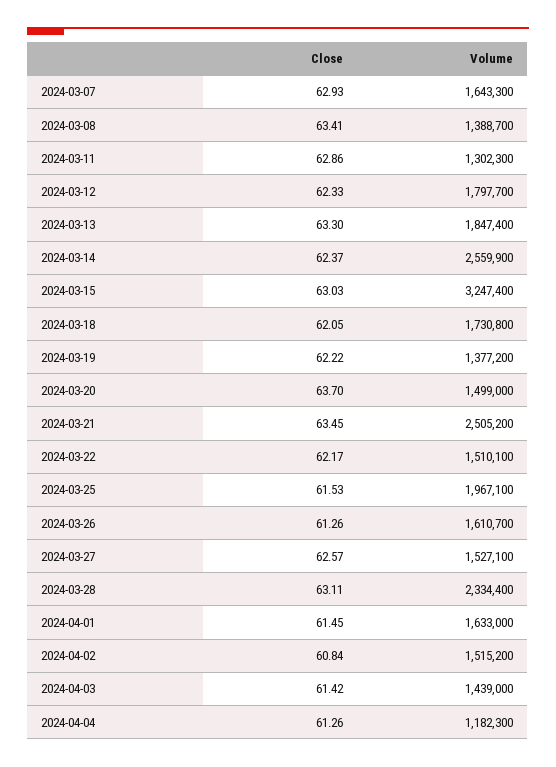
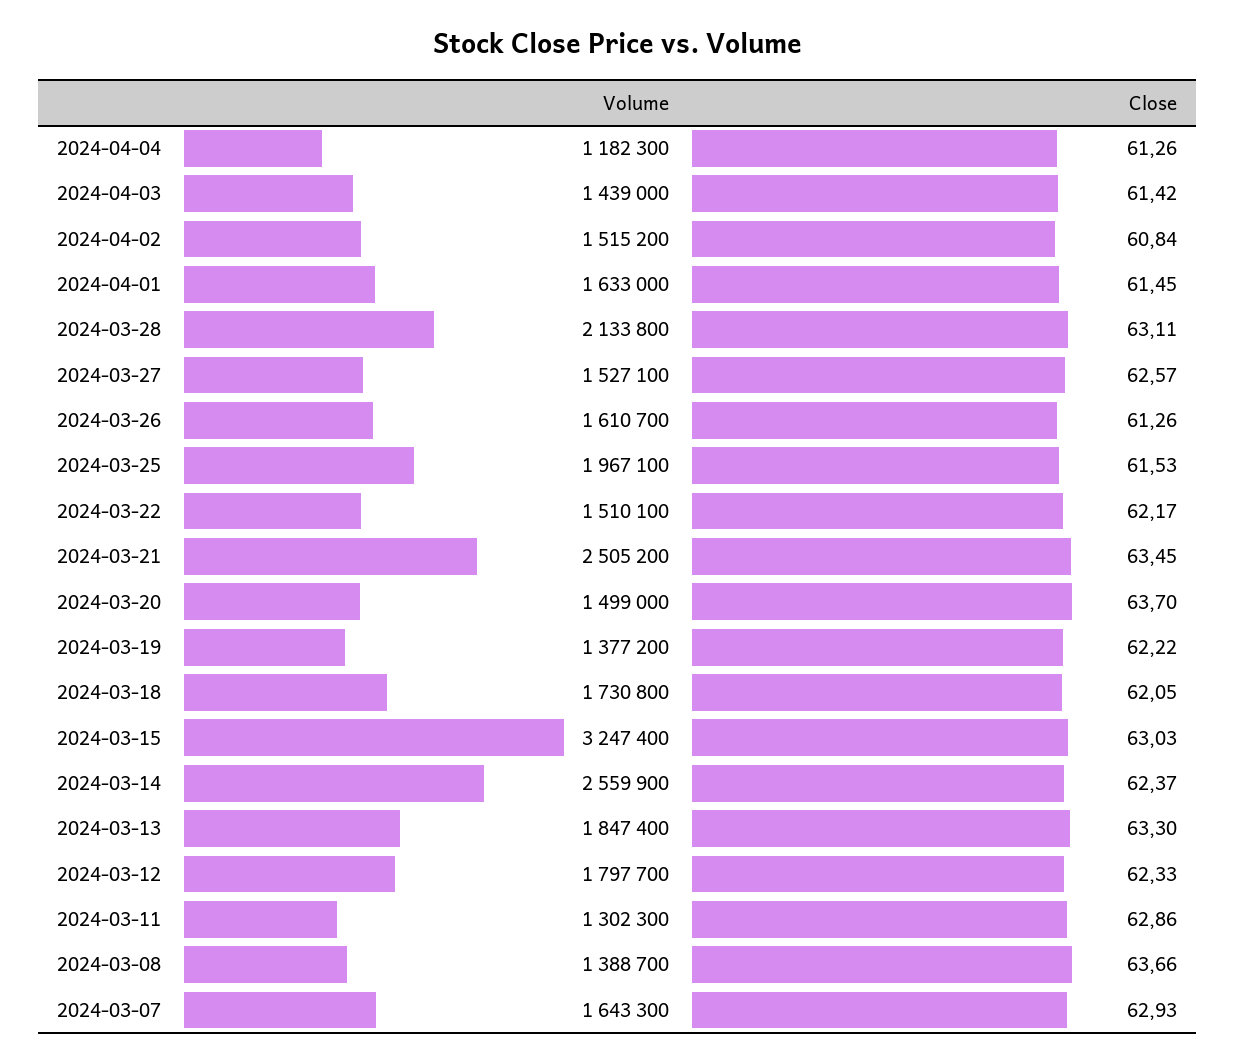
  {
    "Close": {
      "2024-03-07": 62.93,
-     "2024-03-08": 63.41,
+     "2024-03-08": 63.66,
      "2024-03-11": 62.86,
      "2024-03-12": 62.33,
      "2024-03-13": 63.3,
      "2024-03-14": 62.37,
      "2024-03-15": 63.03,
      "2024-03-18": 62.05,
      "2024-03-19": 62.22,
      "2024-03-20": 63.7,
      "2024-03-21": 63.45,
      "2024-03-22": 62.17,
      "2024-03-25": 61.53,
      "2024-03-26": 61.26,
      "2024-03-27": 62.57,
      "2024-03-28": 63.11,
      "2024-04-01": 61.45,
      "2024-04-02": 60.84,
      "2024-04-03": 61.42,
      "2024-04-04": 61.26
    },
    "Volume": {
      "2024-03-07": 1643300,
      "2024-03-08": 1388700,
      "2024-03-11": 1302300,
      "2024-03-12": 1797700,
      "2024-03-13": 1847400,
      "2024-03-14": 2559900,
      "2024-03-15": 3247400,
      "2024-03-18": 1730800,
      "2024-03-19": 1377200,
      "2024-03-20": 1499000,
      "2024-03-21": 2505200,
      "2024-03-22": 1510100,
      "2024-03-25": 1967100,
      "2024-03-26": 1610700,
      "2024-03-27": 1527100,
-     "2024-03-28": 2334400,
+     "2024-03-28": 2133800,
      "2024-04-01": 1633000,
      "2024-04-02": 1515200,
      "2024-04-03": 1439000,
      "2024-04-04": 1182300
    }
  }

